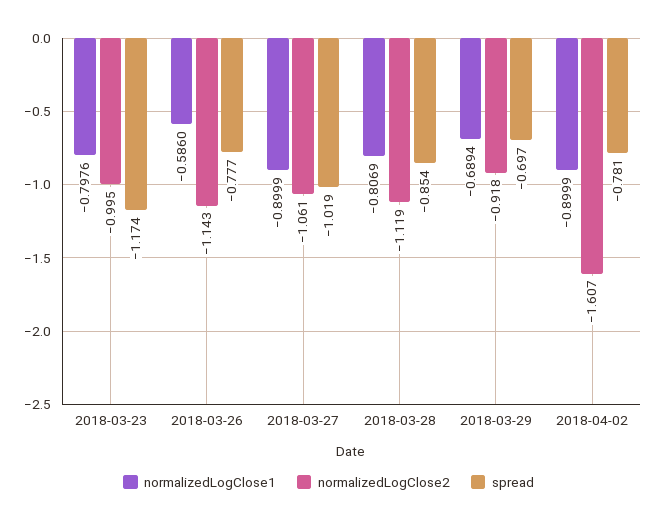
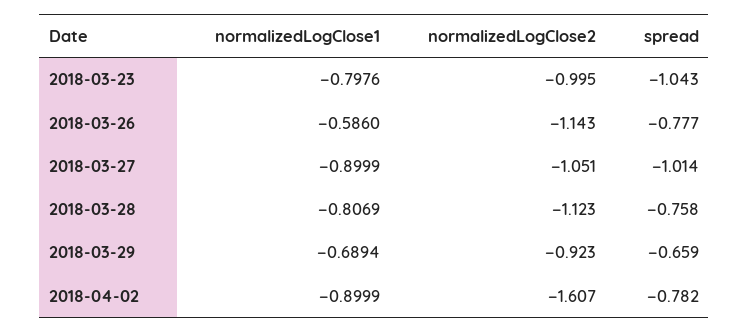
  {
    "normalizedLogClose1": {
      "2018-03-23": -0.7976,
      "2018-03-26": -0.586,
      "2018-03-27": -0.8999,
      "2018-03-28": -0.8069,
      "2018-03-29": -0.6894,
      "2018-04-02": -0.8999
    },
    "normalizedLogClose2": {
      "2018-03-23": -0.995,
      "2018-03-26": -1.143,
-     "2018-03-27": -1.061,
+     "2018-03-27": -1.051,
-     "2018-03-28": -1.119,
+     "2018-03-28": -1.123,
-     "2018-03-29": -0.918,
+     "2018-03-29": -0.923,
      "2018-04-02": -1.607
    },
    "spread": {
-     "2018-03-23": -1.174,
+     "2018-03-23": -1.043,
      "2018-03-26": -0.777,
-     "2018-03-27": -1.019,
+     "2018-03-27": -1.014,
-     "2018-03-28": -0.854,
+     "2018-03-28": -0.758,
-     "2018-03-29": -0.697,
+     "2018-03-29": -0.659,
-     "2018-04-02": -0.781
+     "2018-04-02": -0.782
    }
  }

